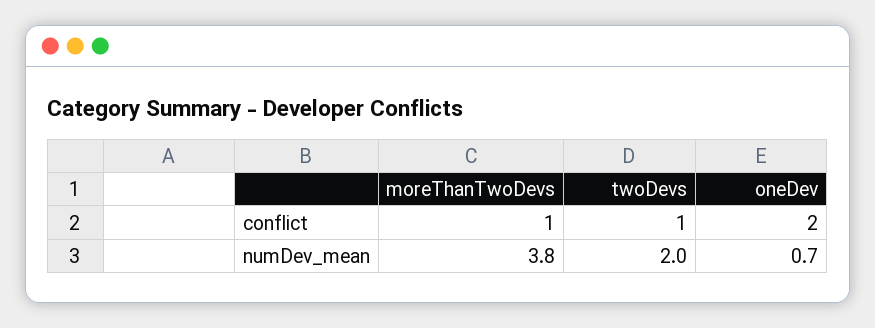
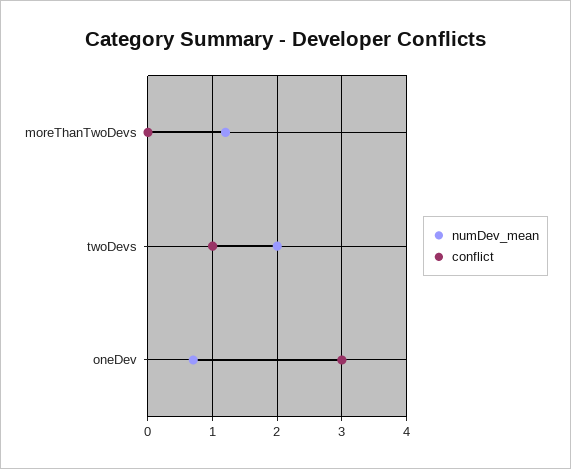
  {
    "conflict": {
-     "moreThanTwoDevs": 1,
+     "moreThanTwoDevs": 0,
      "twoDevs": 1,
-     "oneDev": 2
+     "oneDev": 3
    },
    "numDev_mean": {
-     "moreThanTwoDevs": 3.8,
+     "moreThanTwoDevs": 1.2,
      "twoDevs": 2,
      "oneDev": 0.7
    }
  }

